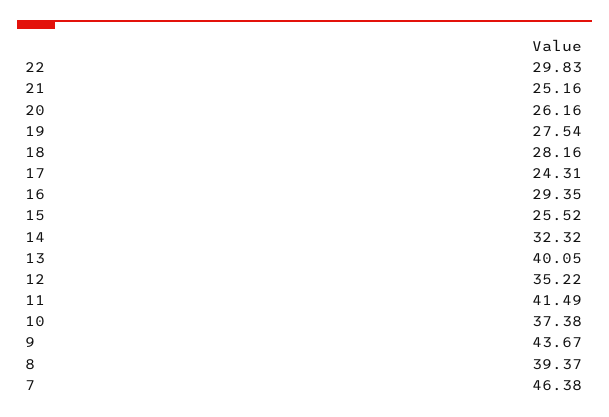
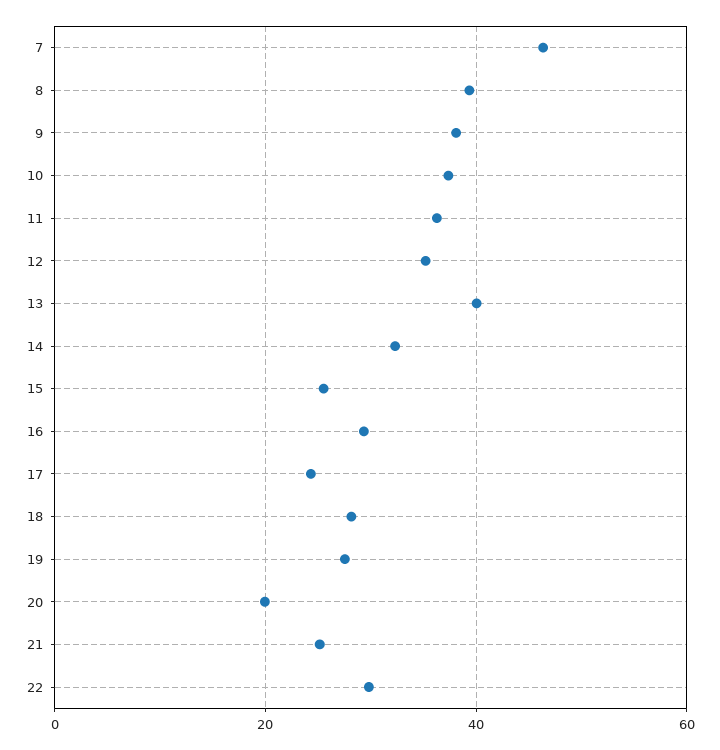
  {
    "22": 29.83,
    "21": 25.16,
-   "20": 26.16,
+   "20": 20,
    "19": 27.54,
    "18": 28.16,
    "17": 24.31,
    "16": 29.35,
    "15": 25.52,
    "14": 32.32,
    "13": 40.05,
    "12": 35.22,
-   "11": 41.49,
+   "11": 36,
    "10": 37.38,
-   "9": 43.67,
+   "9": 38,
    "8": 39.37,
    "7": 46.38
  }

